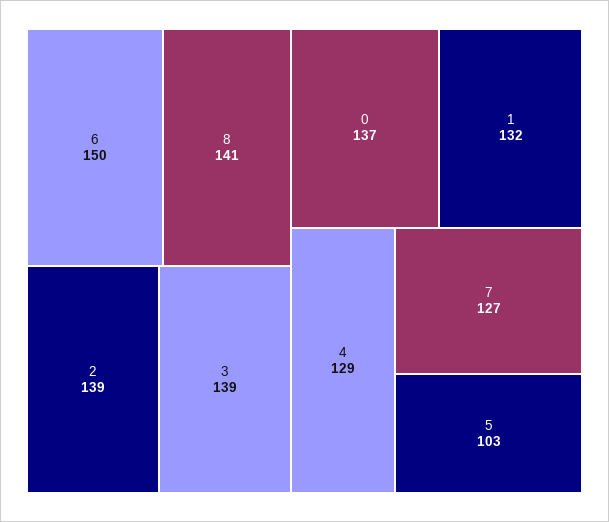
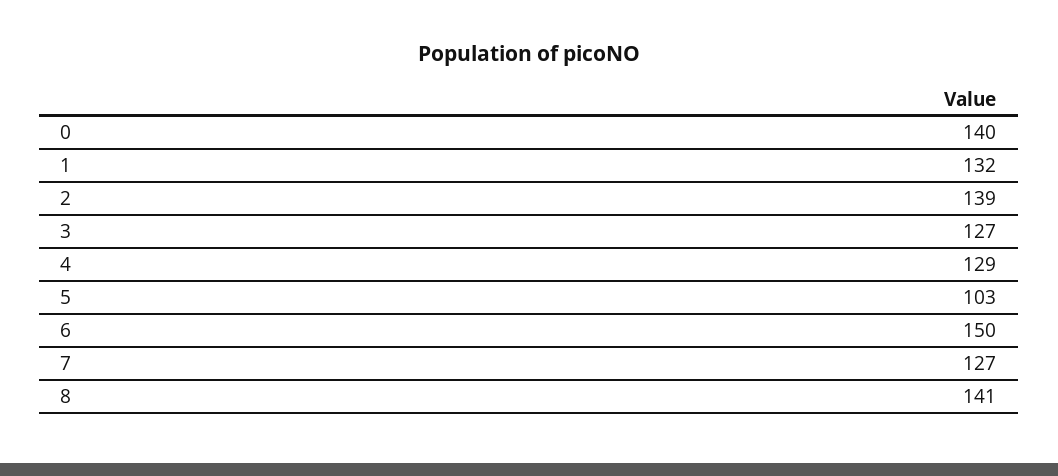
  {
    "6": 150,
    "8": 141,
    "2": 139,
-   "3": 139,
+   "3": 127,
-   "0": 137,
+   "0": 140,
    "1": 132,
    "4": 129,
    "7": 127,
    "5": 103
  }

